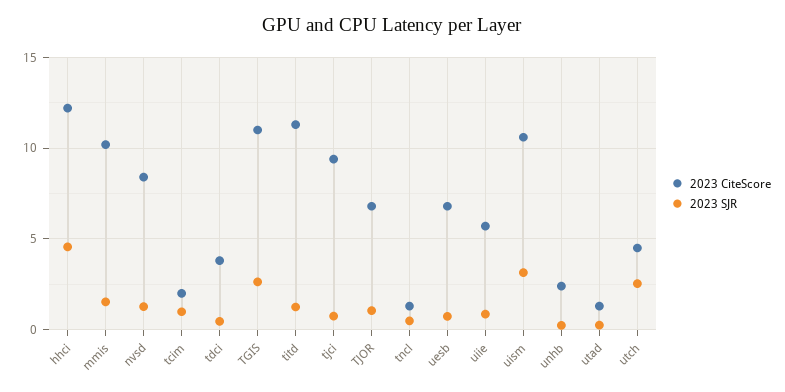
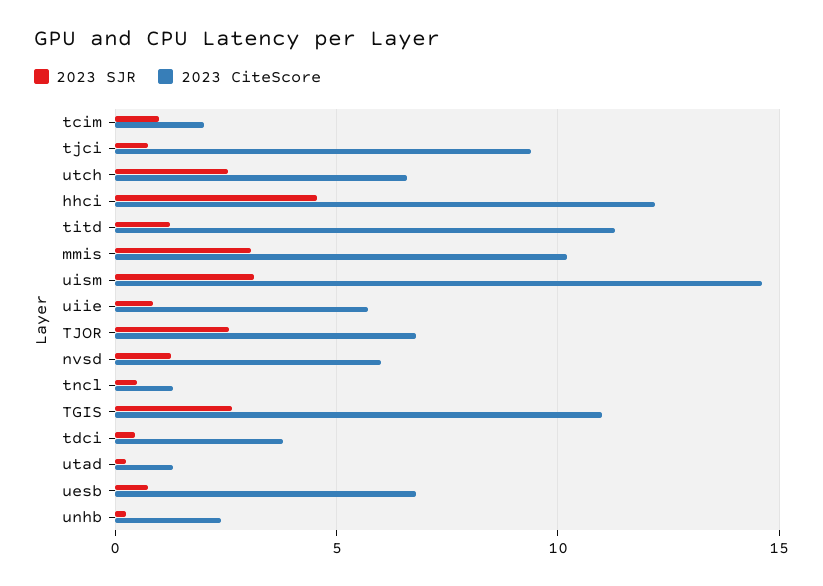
  {
    "2023 CiteScore": {
      "hhci": 12,
      "mmis": 10,
-     "nvsd": 8.5,
+     "nvsd": 6,
      "tcim": 2,
      "tdci": 4,
      "TGIS": 11,
      "titd": 11.5,
      "tjci": 9.5,
      "TJOR": 7,
      "tncl": 1.5,
      "uesb": 7,
      "uiie": 5.5,
-     "uism": 10.5,
+     "uism": 14.5,
      "unhb": 2.5,
      "utad": 1.5,
-     "utch": 4.5
+     "utch": 6.5
    },
    "2023 SJR": {
      "hhci": 4.5,
-     "mmis": 1.5,
+     "mmis": 3,
      "nvsd": 1.5,
      "tcim": 1,
      "tdci": 0.5,
      "TGIS": 2.5,
      "titd": 1,
      "tjci": 0.5,
-     "TJOR": 1,
+     "TJOR": 2.5,
      "tncl": 0.5,
      "uesb": 0.5,
      "uiie": 1,
      "uism": 3,
      "unhb": 0,
      "utad": 0,
      "utch": 2.5
    }
  }

